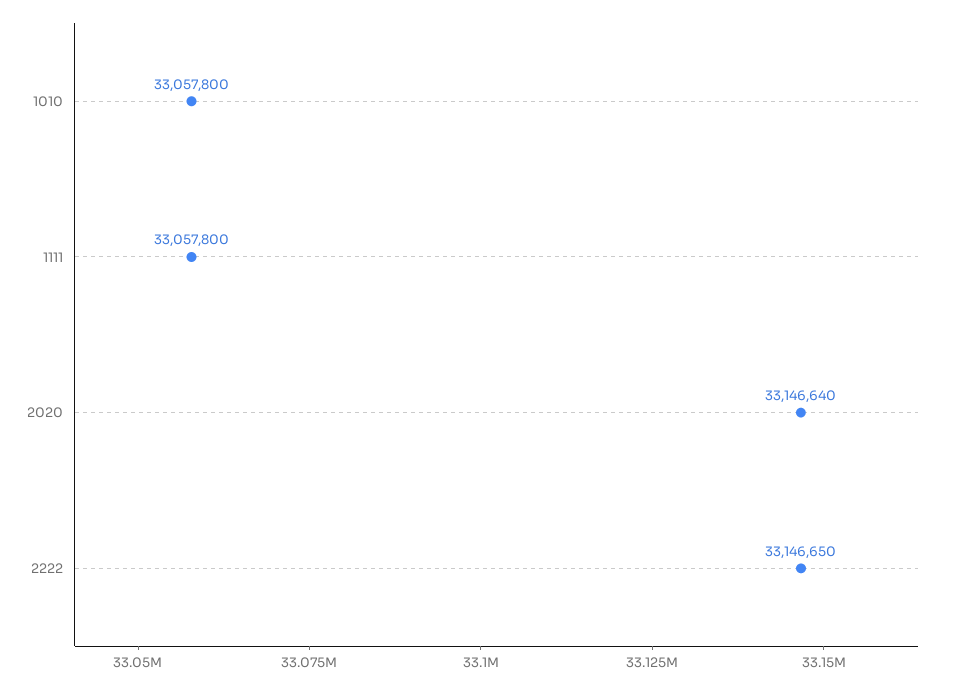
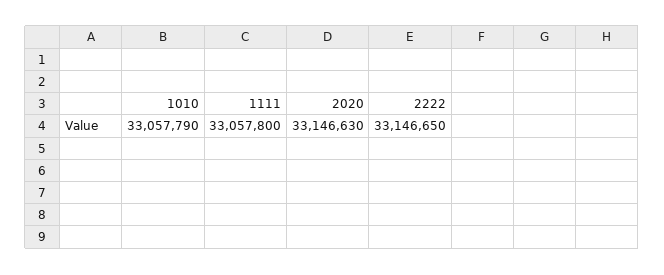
  {
-   "1010": 33057800,
+   "1010": 33057790,
    "1111": 33057800,
-   "2020": 33146640,
+   "2020": 33146630,
    "2222": 33146650
  }

